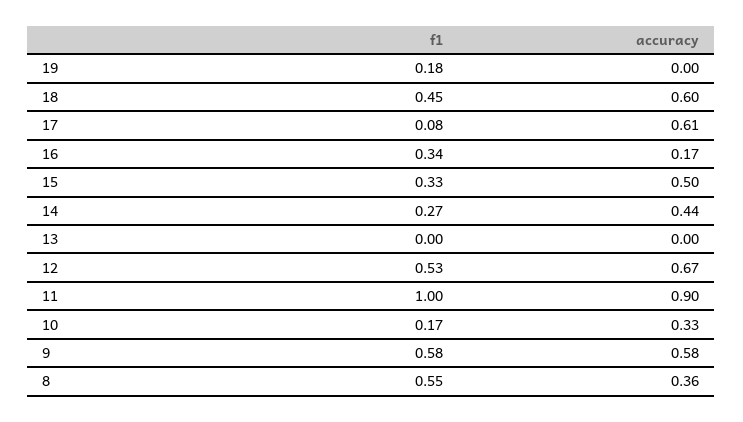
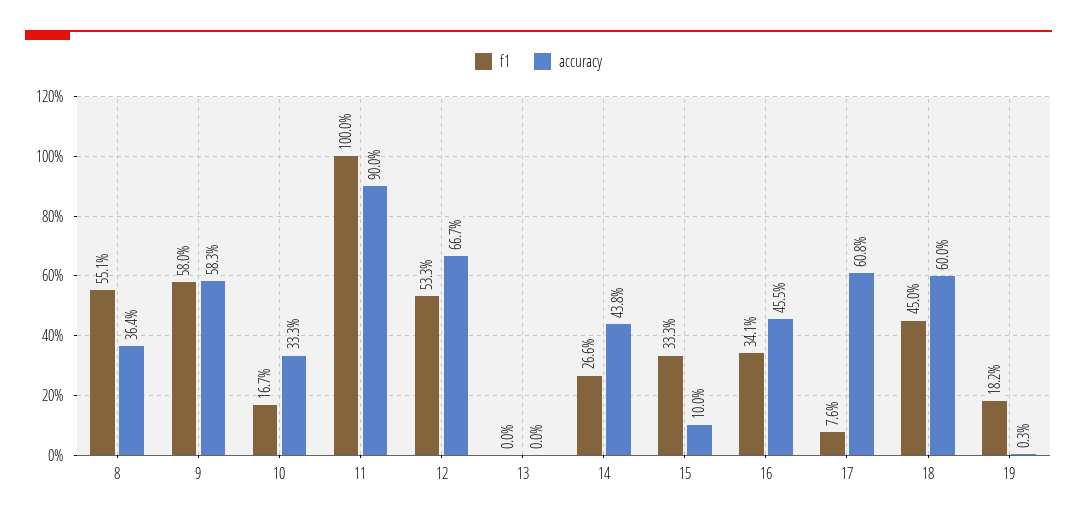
  {
    "f1": {
      "19": 0.182,
      "18": 0.45,
      "17": 0.076,
      "16": 0.341,
      "15": 0.333,
      "14": 0.266,
      "13": 0,
      "12": 0.533,
      "11": 1,
      "10": 0.167,
      "9": 0.58,
      "8": 0.551
    },
    "accuracy": {
      "19": 0.003,
      "18": 0.6,
      "17": 0.608,
-     "16": 0.17,
+     "16": 0.455,
-     "15": 0.5,
+     "15": 0.1,
      "14": 0.438,
      "13": 0,
      "12": 0.667,
      "11": 0.9,
      "10": 0.333,
      "9": 0.583,
      "8": 0.364
    }
  }

